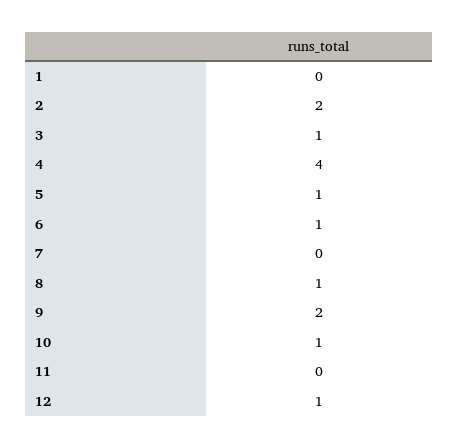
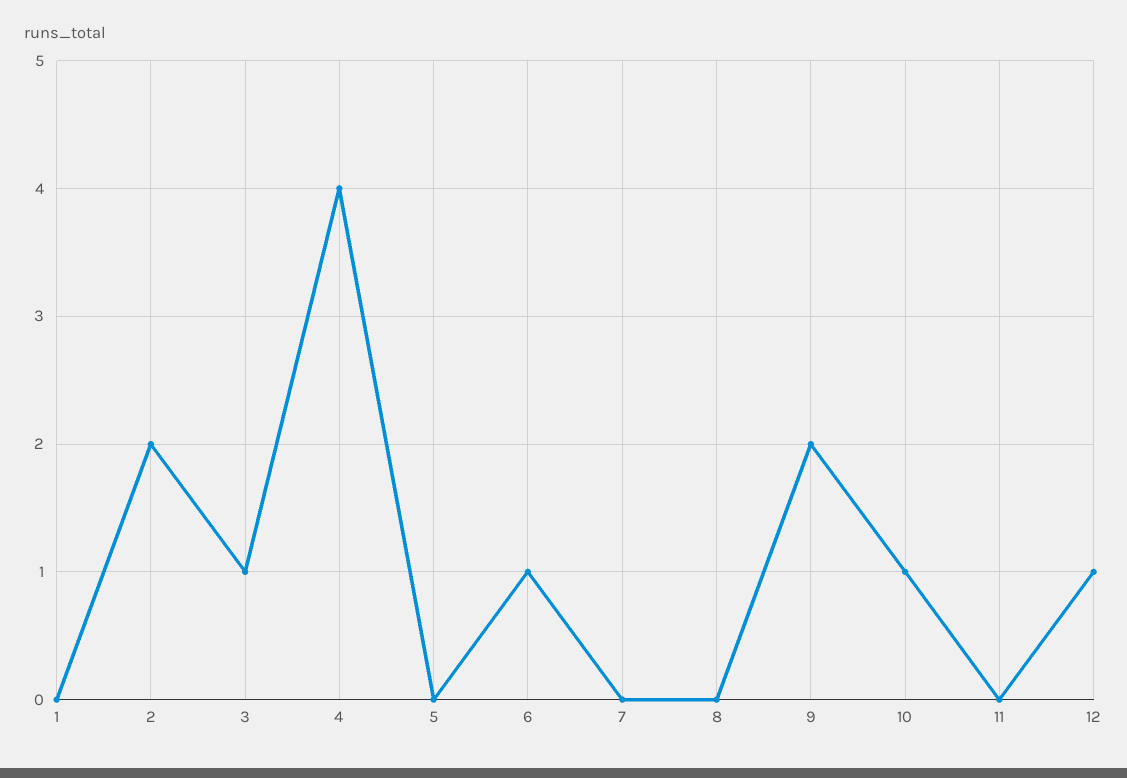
  {
    "1": 0,
    "2": 2,
    "3": 1,
    "4": 4,
-   "5": 1,
+   "5": 0,
    "6": 1,
    "7": 0,
-   "8": 1,
+   "8": 0,
    "9": 2,
    "10": 1,
    "11": 0,
    "12": 1
  }

